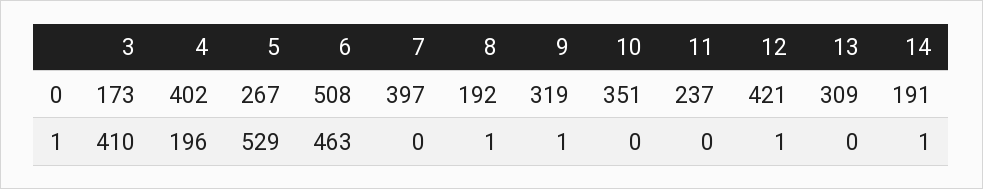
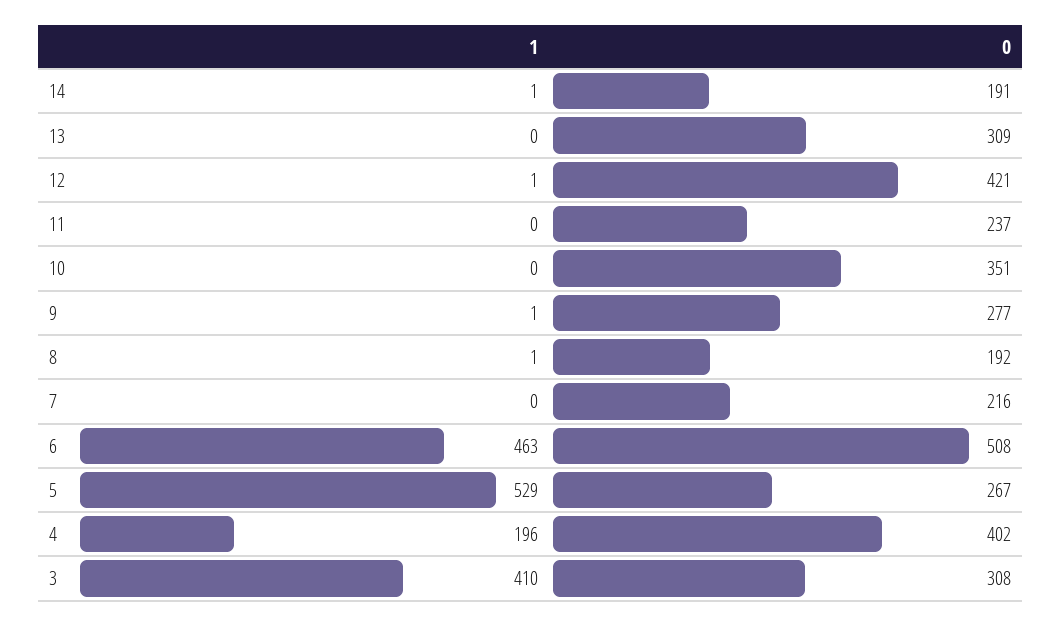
  {
    "3": {
-     "0": 173,
+     "0": 308,
      "1": 410
    },
    "4": {
      "0": 402,
      "1": 196
    },
    "5": {
      "0": 267,
      "1": 529
    },
    "6": {
      "0": 508,
      "1": 463
    },
    "7": {
-     "0": 397,
+     "0": 216,
      "1": 0
    },
    "8": {
      "0": 192,
      "1": 1
    },
    "9": {
-     "0": 319,
+     "0": 277,
      "1": 1
    },
    "10": {
      "0": 351,
      "1": 0
    },
    "11": {
      "0": 237,
      "1": 0
    },
    "12": {
      "0": 421,
      "1": 1
    },
    "13": {
      "0": 309,
      "1": 0
    },
    "14": {
      "0": 191,
      "1": 1
    }
  }

